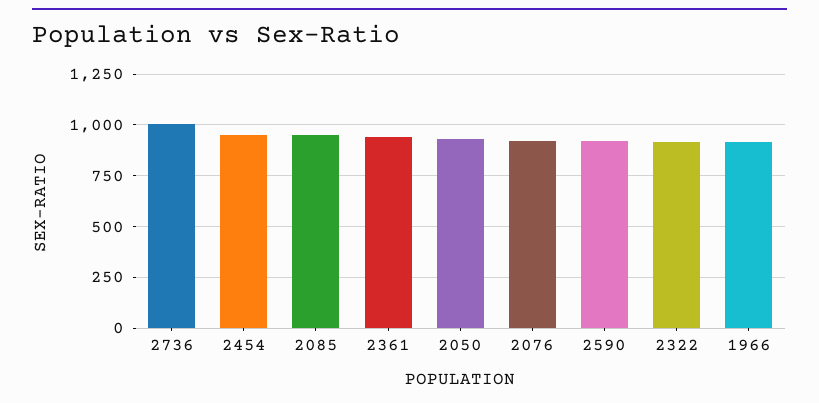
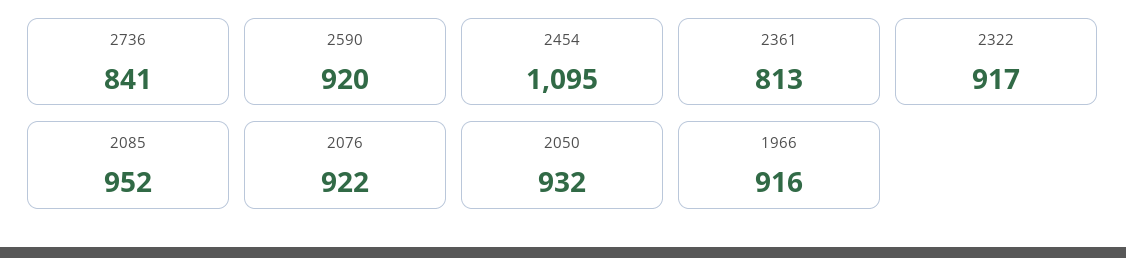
  {
-   "2736": 1000,
+   "2736": 841,
-   "2454": 950,
+   "2454": 1095,
    "2085": 952,
-   "2361": 950,
+   "2361": 813,
    "2050": 932,
    "2076": 922,
    "2590": 920,
    "2322": 917,
    "1966": 916
  }

